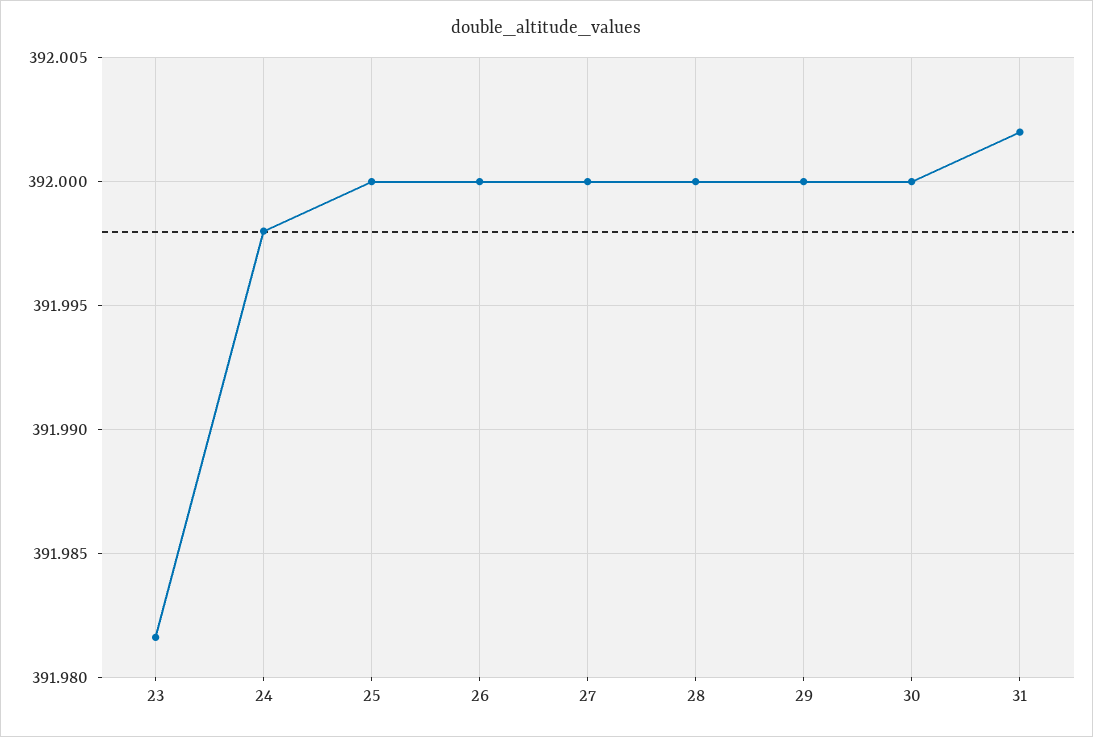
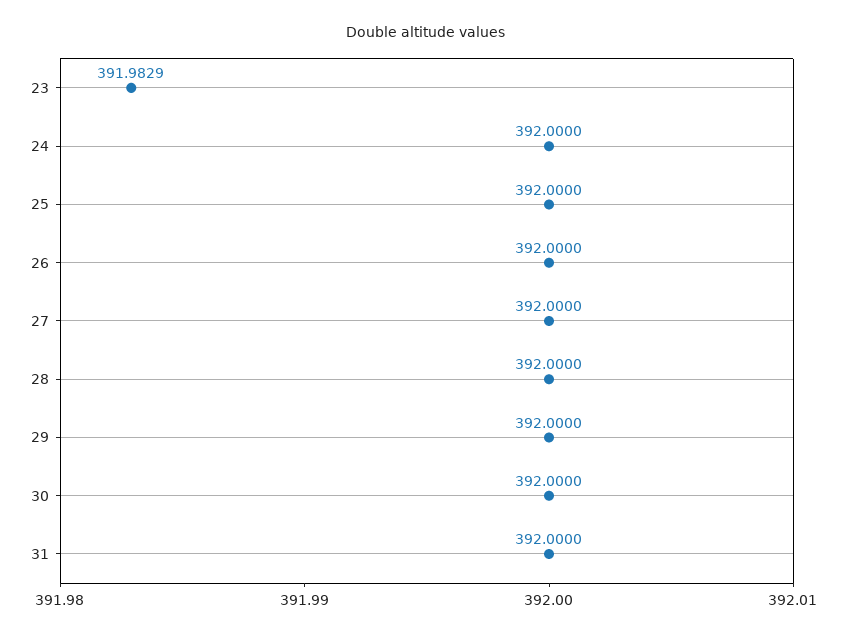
  {
-   "23": 391.9815,
+   "23": 391.9829,
-   "24": 391.998,
+   "24": 392,
    "25": 392,
    "26": 392,
    "27": 392,
    "28": 392,
    "29": 392,
    "30": 392,
-   "31": 392.002
+   "31": 392
  }

